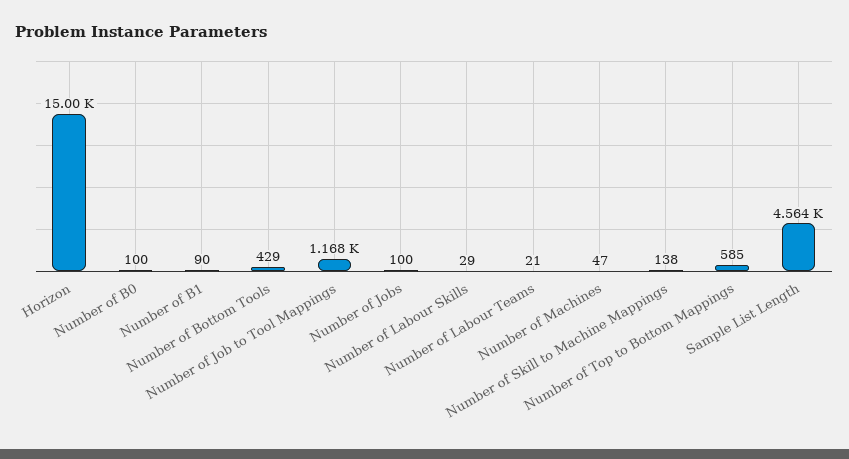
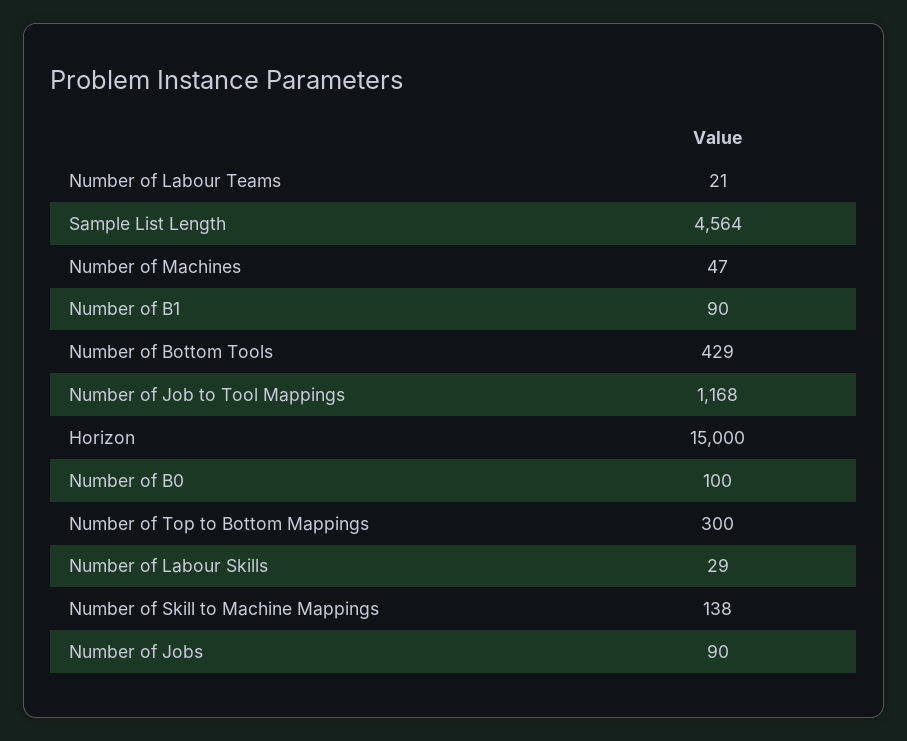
  {
    "Horizon": 15000,
    "Number of B0": 100,
    "Number of B1": 90,
    "Number of Bottom Tools": 429,
    "Number of Job to Tool Mappings": 1168,
-   "Number of Jobs": 100,
+   "Number of Jobs": 90,
    "Number of Labour Skills": 29,
    "Number of Labour Teams": 21,
    "Number of Machines": 47,
    "Number of Skill to Machine Mappings": 138,
-   "Number of Top to Bottom Mappings": 585,
+   "Number of Top to Bottom Mappings": 300,
    "Sample List Length": 4564
  }

